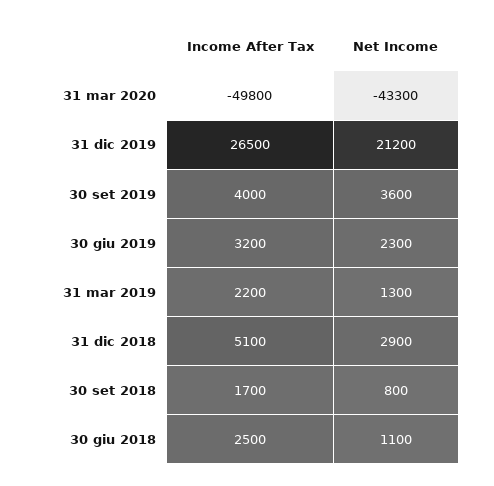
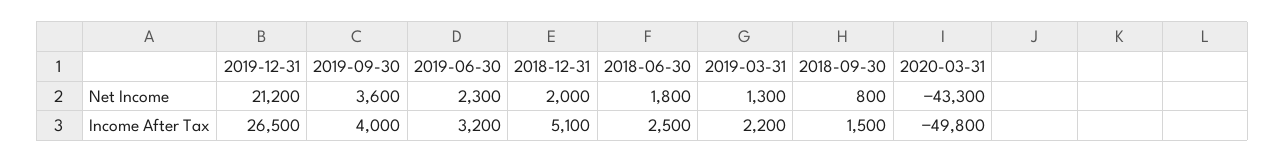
  {
    "Income After Tax": {
      "31 mar 2020": -49800,
      "31 dic 2019": 26500,
      "30 set 2019": 4000,
      "30 giu 2019": 3200,
      "31 mar 2019": 2200,
      "31 dic 2018": 5100,
-     "30 set 2018": 1700,
+     "30 set 2018": 1500,
      "30 giu 2018": 2500
    },
    "Net Income": {
      "31 mar 2020": -43300,
      "31 dic 2019": 21200,
      "30 set 2019": 3600,
      "30 giu 2019": 2300,
      "31 mar 2019": 1300,
-     "31 dic 2018": 2900,
+     "31 dic 2018": 2000,
      "30 set 2018": 800,
-     "30 giu 2018": 1100
+     "30 giu 2018": 1800
    }
  }

